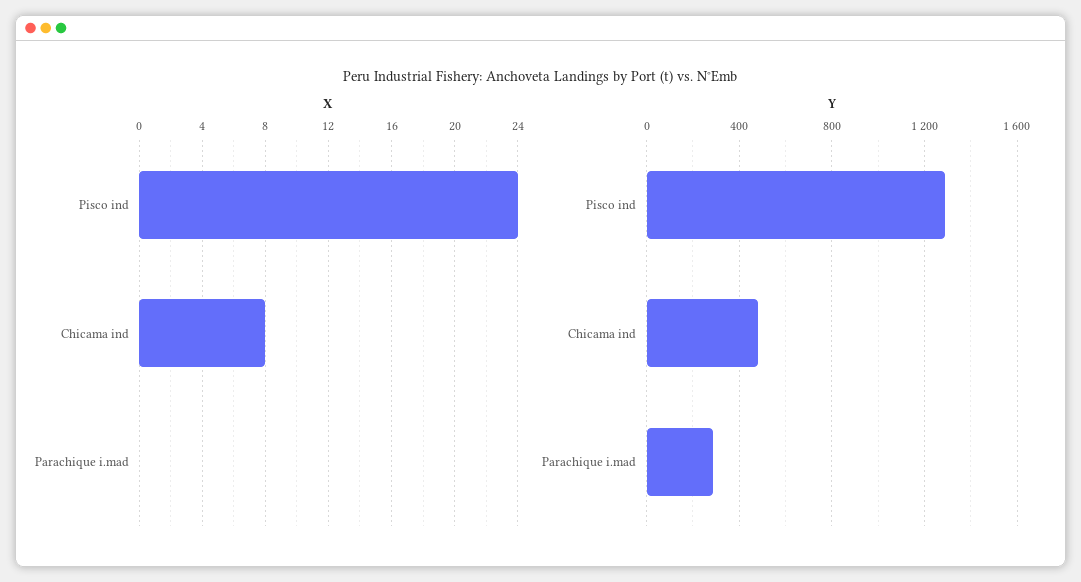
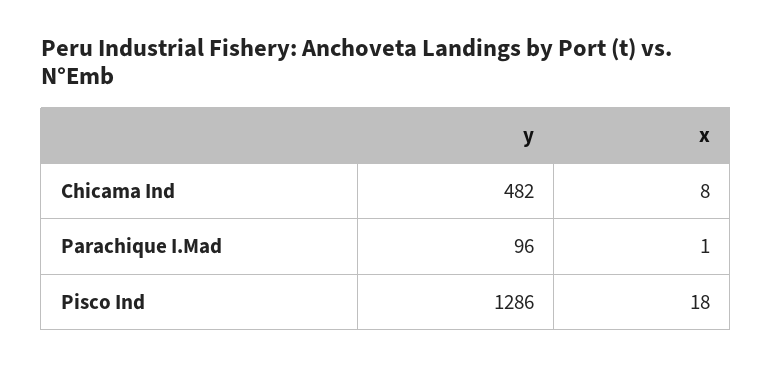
  {
    "X": {
-     "Pisco ind": 24,
+     "Pisco ind": 18,
      "Chicama ind": 8,
-     "Parachique i.mad": 0
+     "Parachique i.mad": 1
    },
    "Y": {
      "Pisco ind": 1286,
      "Chicama ind": 482,
-     "Parachique i.mad": 300
+     "Parachique i.mad": 96
    }
  }

